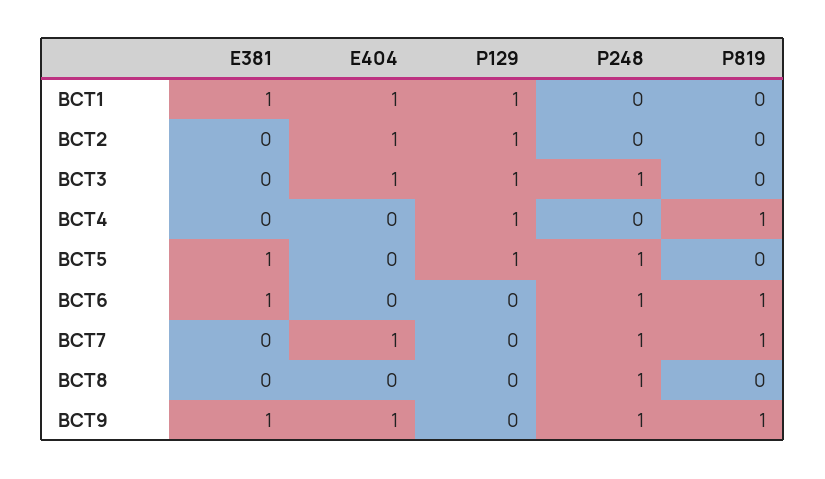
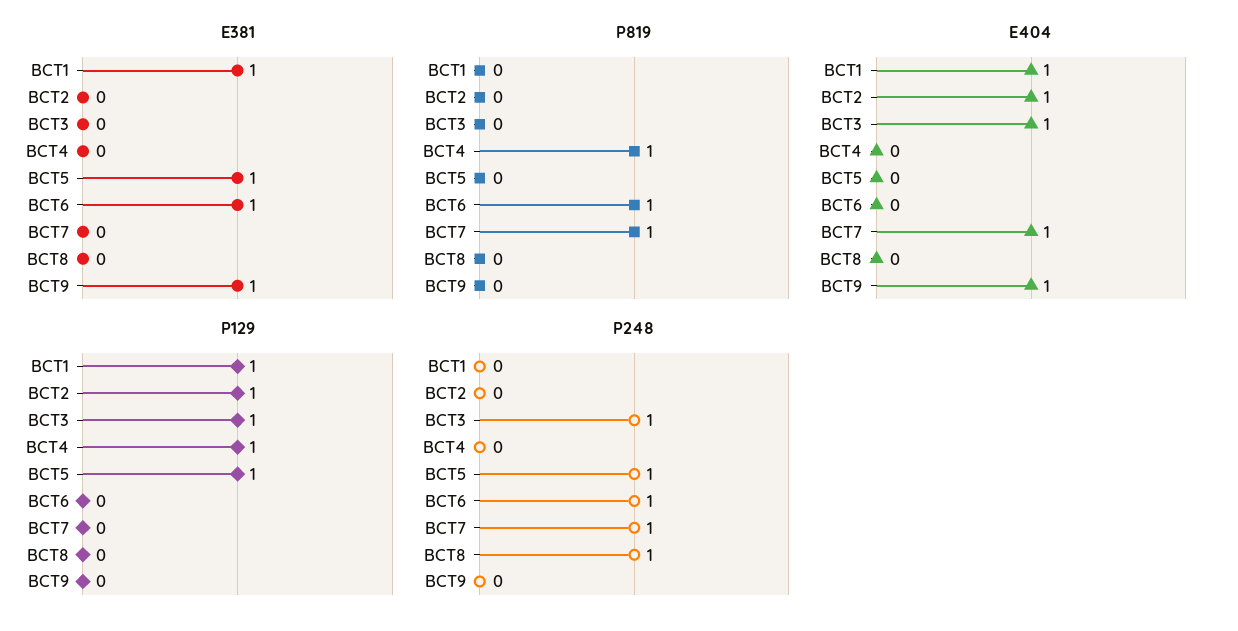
  {
    "E381": {
      "BCT1": 1,
      "BCT2": 0,
      "BCT3": 0,
      "BCT4": 0,
      "BCT5": 1,
      "BCT6": 1,
      "BCT7": 0,
      "BCT8": 0,
      "BCT9": 1
    },
    "E404": {
      "BCT1": 1,
      "BCT2": 1,
      "BCT3": 1,
      "BCT4": 0,
      "BCT5": 0,
      "BCT6": 0,
      "BCT7": 1,
      "BCT8": 0,
      "BCT9": 1
    },
    "P129": {
      "BCT1": 1,
      "BCT2": 1,
      "BCT3": 1,
      "BCT4": 1,
      "BCT5": 1,
      "BCT6": 0,
      "BCT7": 0,
      "BCT8": 0,
      "BCT9": 0
    },
    "P248": {
      "BCT1": 0,
      "BCT2": 0,
      "BCT3": 1,
      "BCT4": 0,
      "BCT5": 1,
      "BCT6": 1,
      "BCT7": 1,
      "BCT8": 1,
-     "BCT9": 1
+     "BCT9": 0
    },
    "P819": {
      "BCT1": 0,
      "BCT2": 0,
      "BCT3": 0,
      "BCT4": 1,
      "BCT5": 0,
      "BCT6": 1,
      "BCT7": 1,
      "BCT8": 0,
-     "BCT9": 1
+     "BCT9": 0
    }
  }

